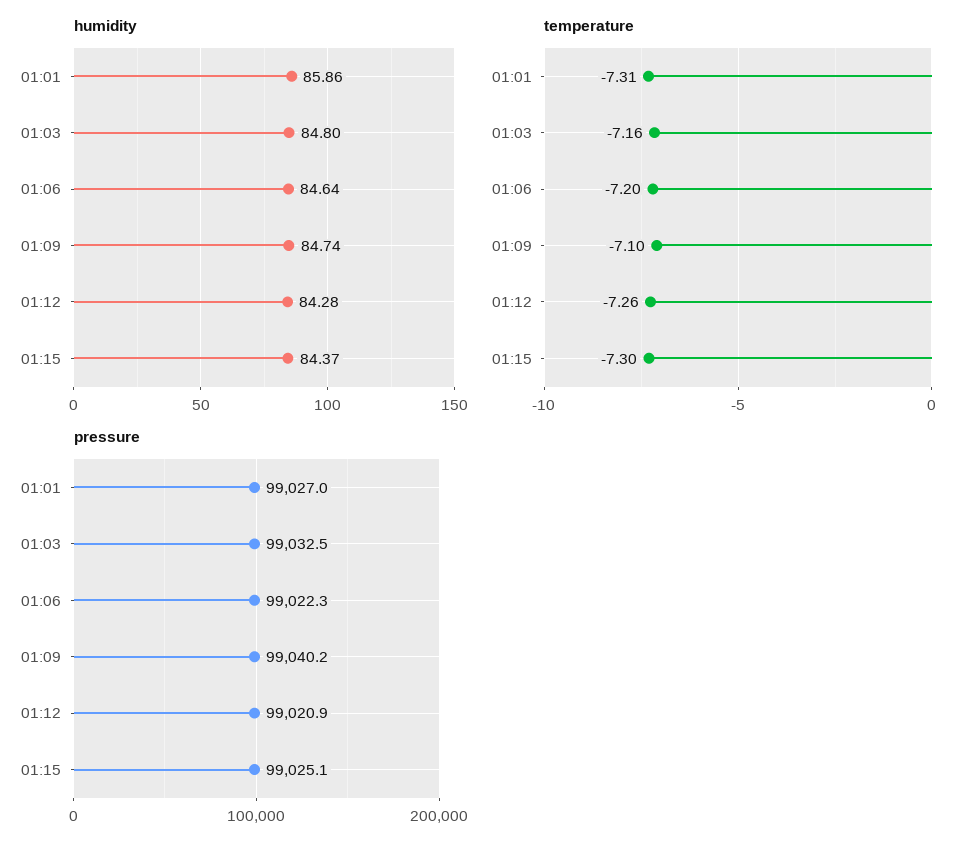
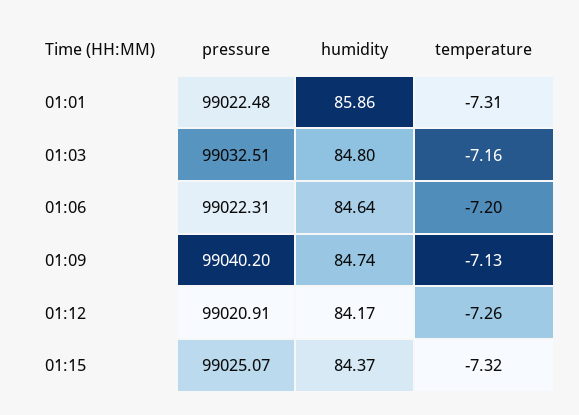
  {
    "humidity": {
      "01:01": 85.86,
      "01:03": 84.8,
      "01:06": 84.64,
      "01:09": 84.74,
-     "01:12": 84.28,
+     "01:12": 84.17,
      "01:15": 84.37
    },
    "temperature": {
      "01:01": -7.31,
      "01:03": -7.16,
      "01:06": -7.2,
-     "01:09": -7.1,
+     "01:09": -7.13,
      "01:12": -7.26,
-     "01:15": -7.3
+     "01:15": -7.32
    },
    "pressure": {
-     "01:01": 99027,
+     "01:01": 99022.48,
      "01:03": 99032.51,
      "01:06": 99022.31,
      "01:09": 99040.2,
      "01:12": 99020.91,
      "01:15": 99025.07
    }
  }

